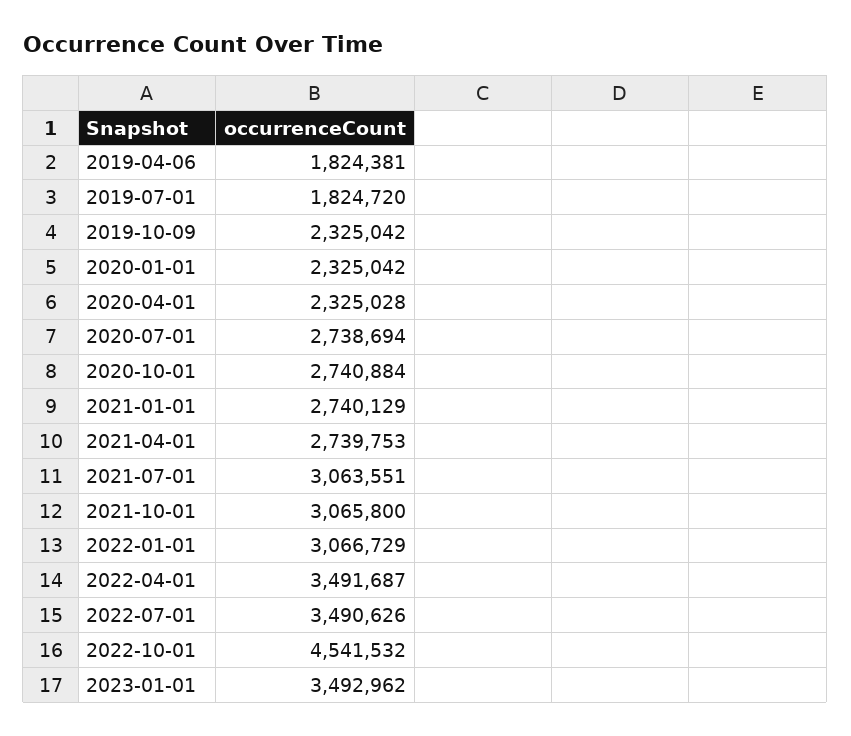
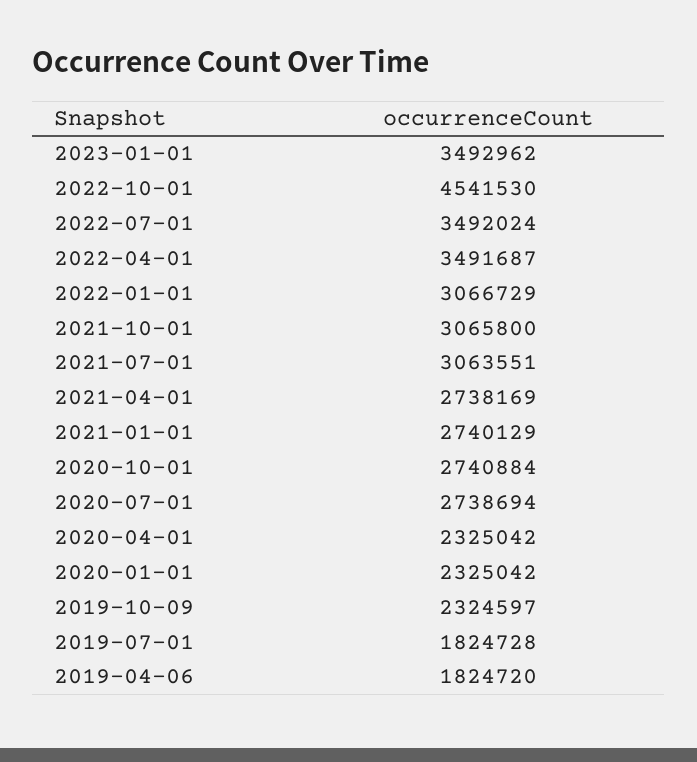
  {
-   "2019-04-06": 1824381,
+   "2019-04-06": 1824720,
-   "2019-07-01": 1824720,
+   "2019-07-01": 1824728,
-   "2019-10-09": 2325042,
+   "2019-10-09": 2324597,
    "2020-01-01": 2325042,
-   "2020-04-01": 2325028,
+   "2020-04-01": 2325042,
    "2020-07-01": 2738694,
    "2020-10-01": 2740884,
    "2021-01-01": 2740129,
-   "2021-04-01": 2739753,
+   "2021-04-01": 2738169,
    "2021-07-01": 3063551,
    "2021-10-01": 3065800,
    "2022-01-01": 3066729,
    "2022-04-01": 3491687,
-   "2022-07-01": 3490626,
+   "2022-07-01": 3492024,
-   "2022-10-01": 4541532,
+   "2022-10-01": 4541530,
    "2023-01-01": 3492962
  }

